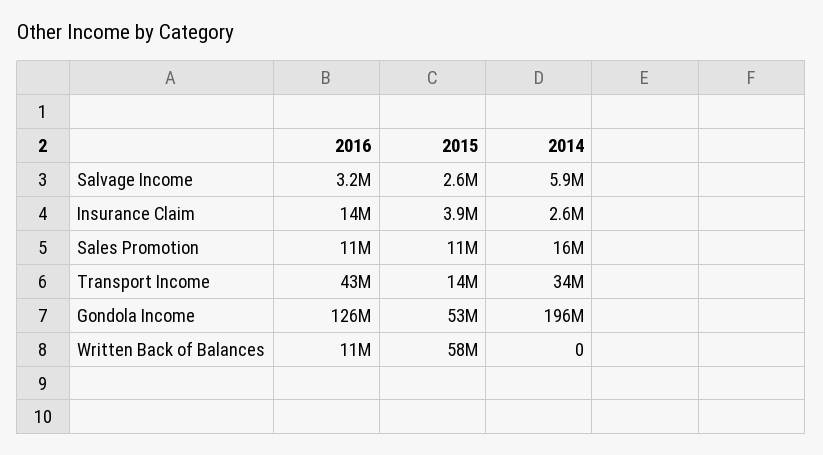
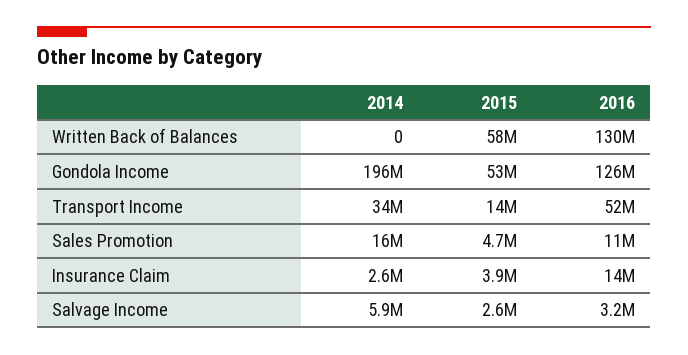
  {
    "2016": {
      "Salvage Income": 3200000,
      "Insurance Claim": 14000000,
      "Sales Promotion": 11000000,
-     "Transport Income": 43000000,
+     "Transport Income": 52000000,
      "Gondola Income": 126000000,
-     "Written Back of Balances": 11000000
+     "Written Back of Balances": 130000000
    },
    "2015": {
      "Salvage Income": 2600000,
      "Insurance Claim": 3900000,
-     "Sales Promotion": 11000000,
+     "Sales Promotion": 4700000,
      "Transport Income": 14000000,
      "Gondola Income": 53000000,
      "Written Back of Balances": 58000000
    },
    "2014": {
      "Salvage Income": 5900000,
      "Insurance Claim": 2600000,
      "Sales Promotion": 16000000,
      "Transport Income": 34000000,
      "Gondola Income": 196000000,
      "Written Back of Balances": 0
    }
  }

